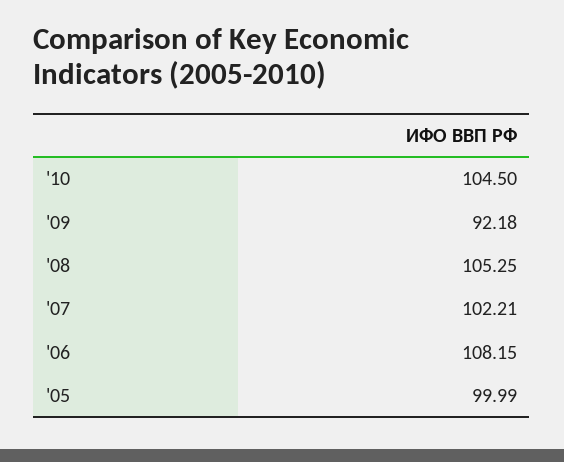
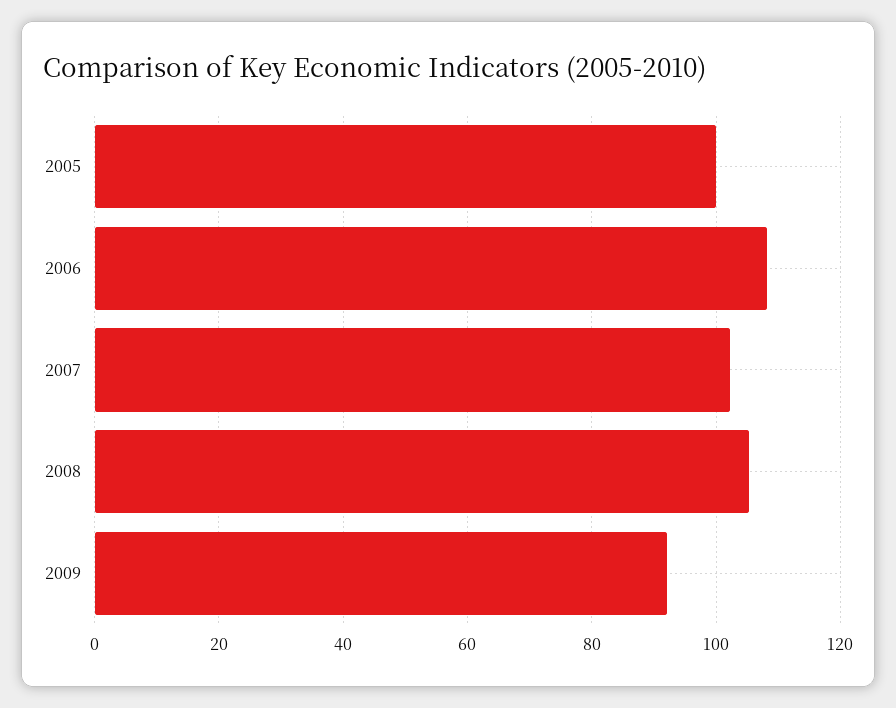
  {
-   "'10": 104.5,
    "'09": 92.18,
    "'08": 105.25,
    "'07": 102.21,
    "'06": 108.15,
    "'05": 99.99
  }

